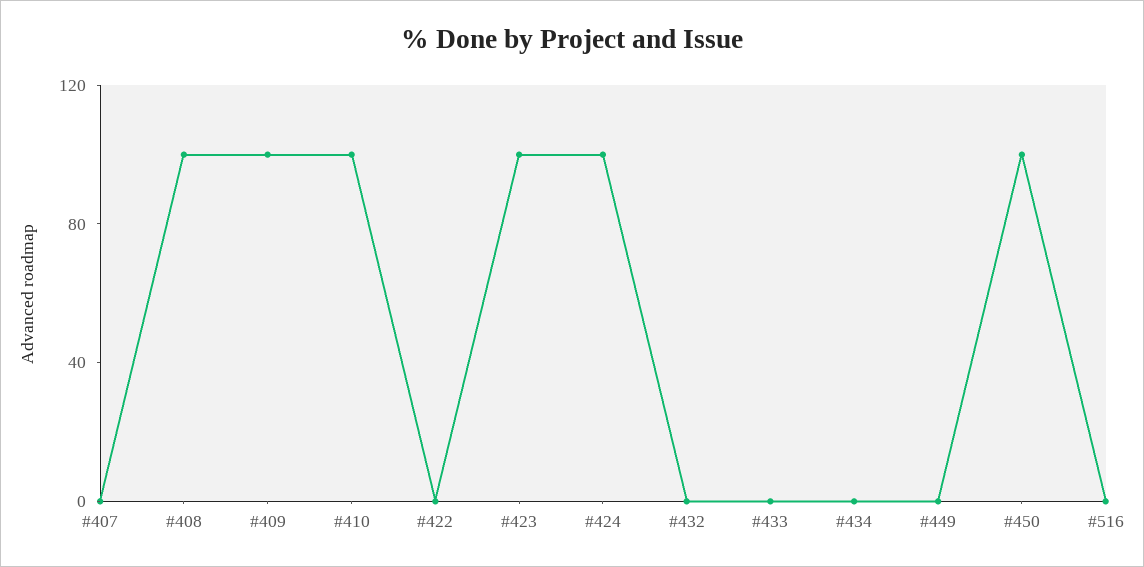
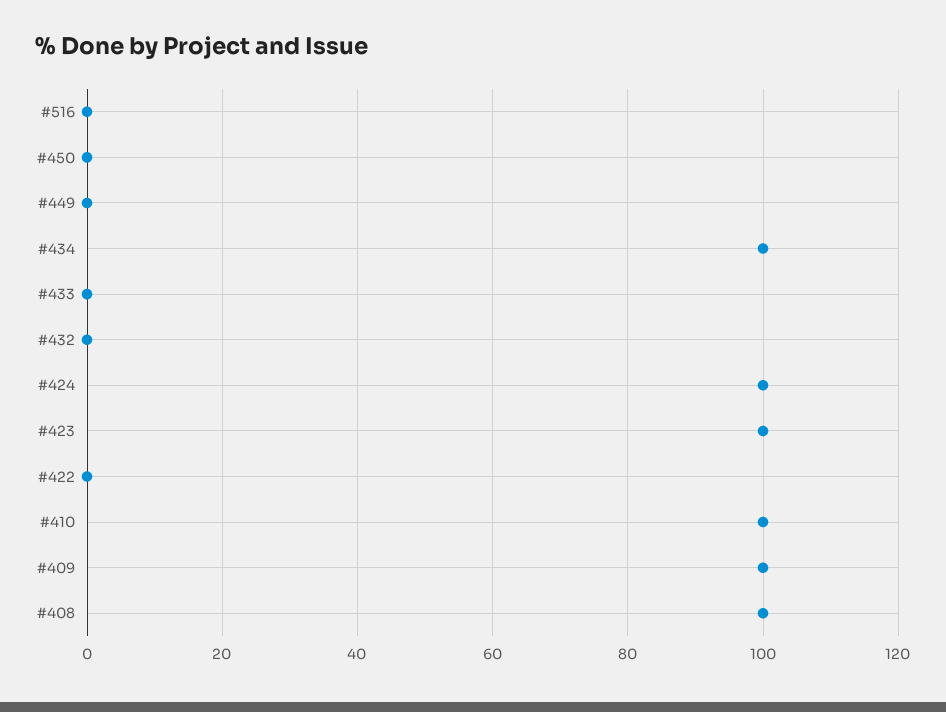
  {
-   "#407": 0,
    "#408": 100,
    "#409": 100,
    "#410": 100,
    "#422": 0,
    "#423": 100,
    "#424": 100,
    "#432": 0,
    "#433": 0,
-   "#434": 0,
+   "#434": 100,
    "#449": 0,
-   "#450": 100,
+   "#450": 0,
    "#516": 0
  }

